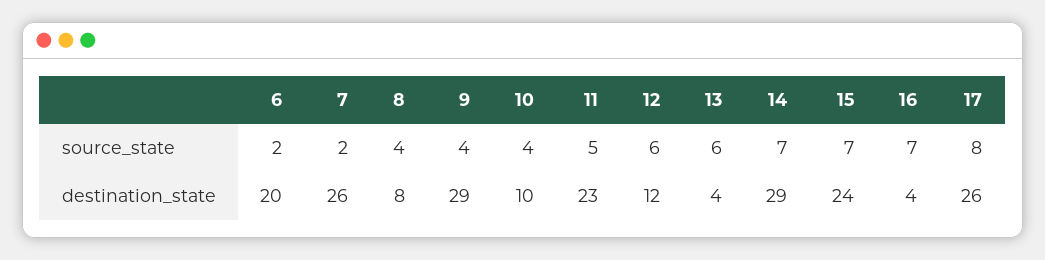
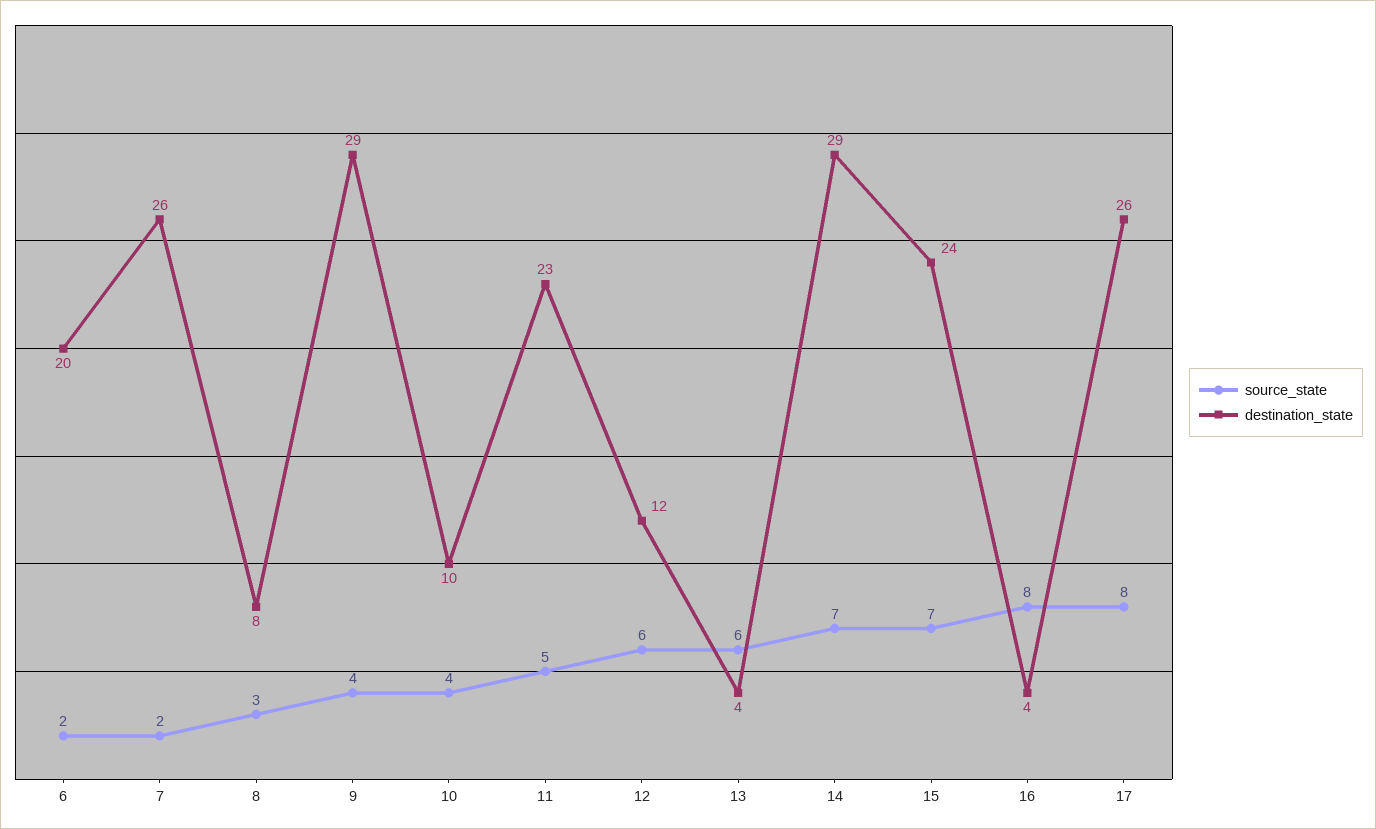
  {
    "source_state": {
      "6": 2,
      "7": 2,
-     "8": 4,
+     "8": 3,
      "9": 4,
      "10": 4,
      "11": 5,
      "12": 6,
      "13": 6,
      "14": 7,
      "15": 7,
-     "16": 7,
+     "16": 8,
      "17": 8
    },
    "destination_state": {
      "6": 20,
      "7": 26,
      "8": 8,
      "9": 29,
      "10": 10,
      "11": 23,
      "12": 12,
      "13": 4,
      "14": 29,
      "15": 24,
      "16": 4,
      "17": 26
    }
  }

